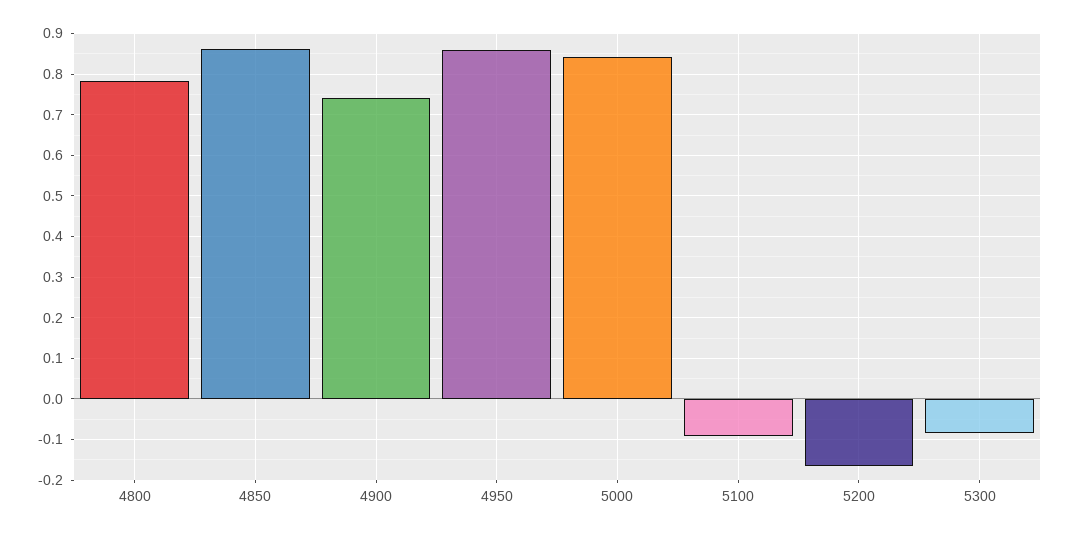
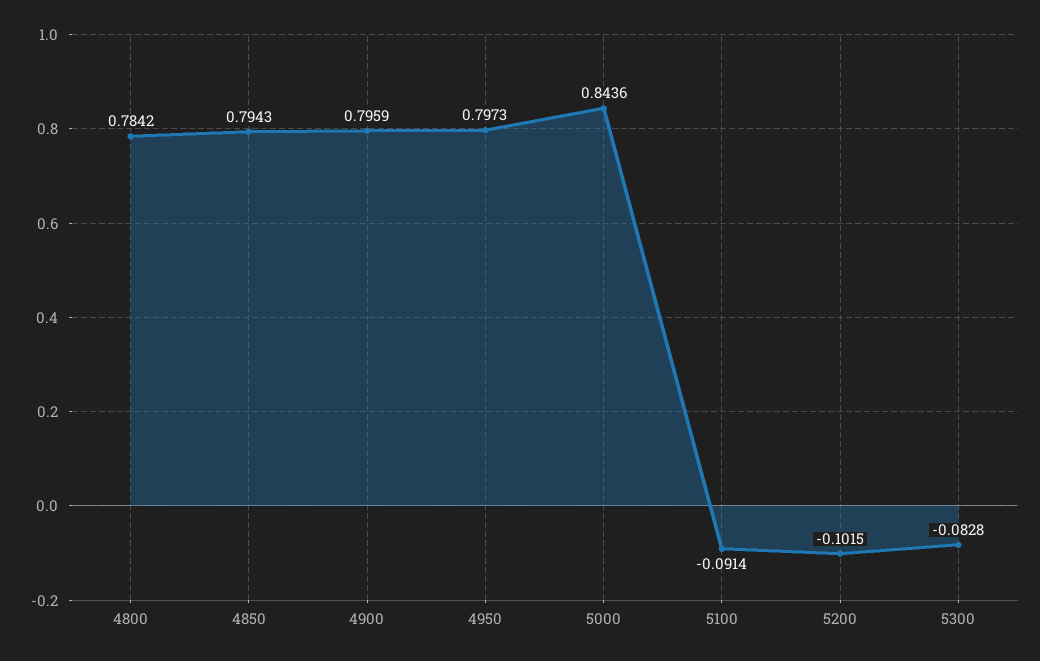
  {
    "4800": 0.7842,
-   "4850": 0.86,
+   "4850": 0.7943,
-   "4900": 0.74,
+   "4900": 0.7959,
-   "4950": 0.86,
+   "4950": 0.7973,
    "5000": 0.8436,
    "5100": -0.0914,
-   "5200": -0.16,
+   "5200": -0.1015,
    "5300": -0.0828
  }

